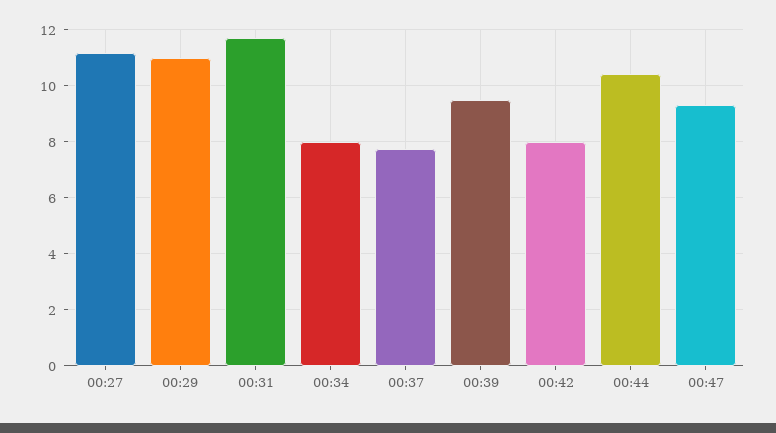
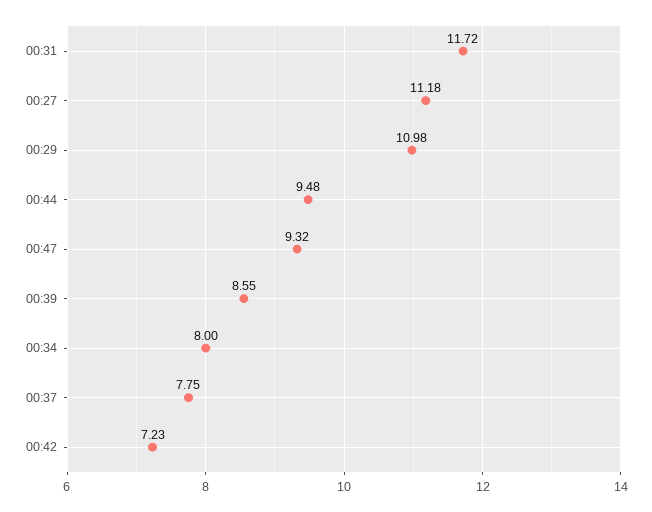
  {
    "00:27": 11.18,
    "00:29": 10.98,
    "00:31": 11.72,
    "00:34": 8,
    "00:37": 7.75,
-   "00:39": 9.5,
+   "00:39": 8.55,
-   "00:42": 8,
+   "00:42": 7.23,
-   "00:44": 10.5,
+   "00:44": 9.48,
    "00:47": 9.32
  }

